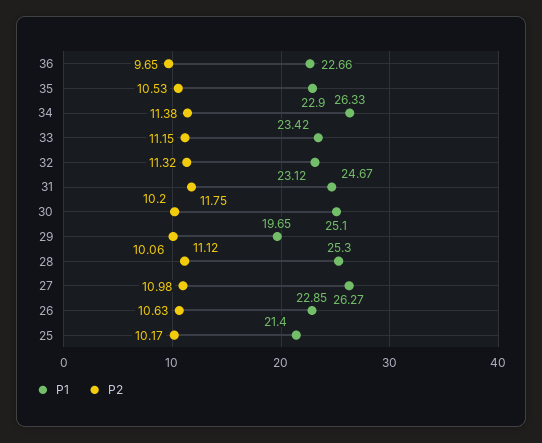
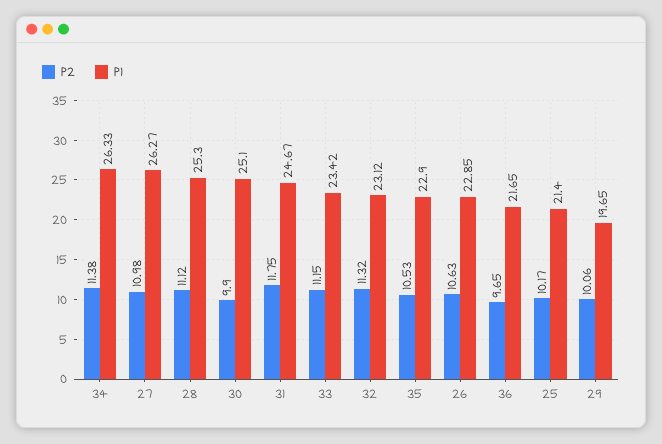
  {
    "P1": {
-     "36": 22.66,
+     "36": 21.65,
      "35": 22.9,
      "34": 26.33,
      "33": 23.42,
      "32": 23.12,
      "31": 24.67,
      "30": 25.1,
      "29": 19.65,
      "28": 25.3,
      "27": 26.27,
      "26": 22.85,
      "25": 21.4
    },
    "P2": {
      "36": 9.65,
      "35": 10.53,
      "34": 11.38,
      "33": 11.15,
      "32": 11.32,
      "31": 11.75,
-     "30": 10.2,
+     "30": 9.9,
      "29": 10.06,
      "28": 11.12,
      "27": 10.98,
      "26": 10.63,
      "25": 10.17
    }
  }

